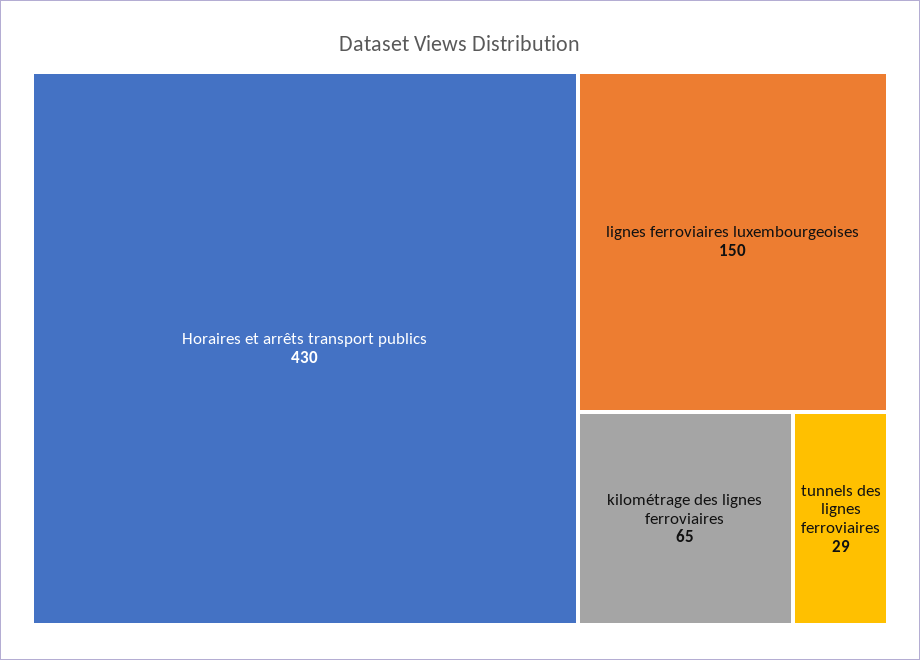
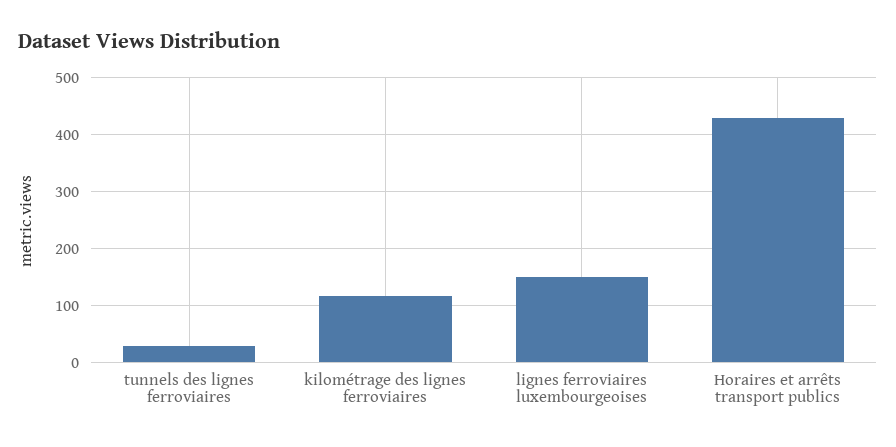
  {
    "Horaires et arrêts transport publics": 430,
    "lignes ferroviaires luxembourgeoises": 150,
-   "kilométrage des lignes ferroviaires": 65,
+   "kilométrage des lignes ferroviaires": 120,
    "tunnels des lignes ferroviaires": 29
  }

